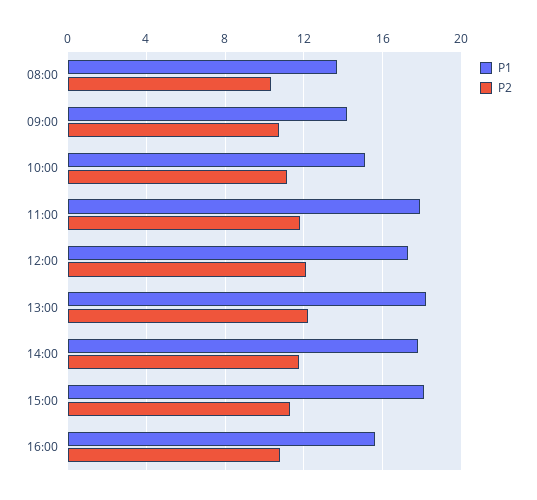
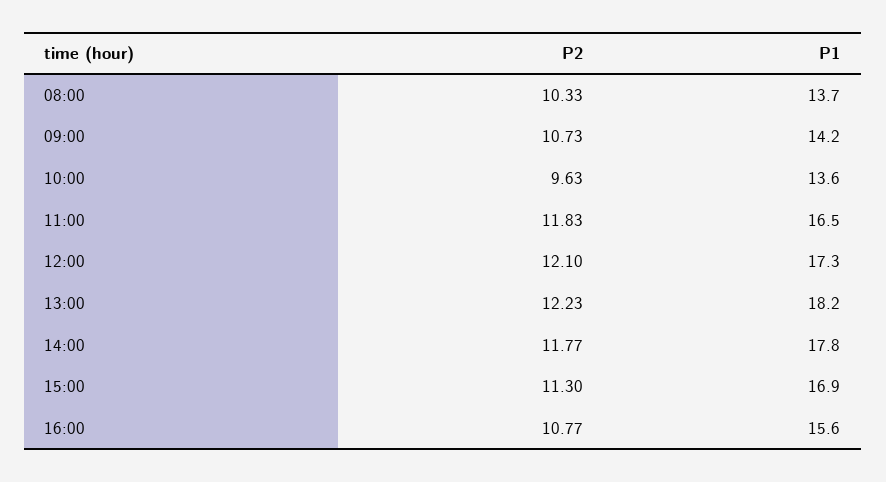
  {
    "P1": {
      "08:00": 13.7,
      "09:00": 14.2,
-     "10:00": 15,
+     "10:00": 13.6,
-     "11:00": 18,
+     "11:00": 16.5,
      "12:00": 17.3,
      "13:00": 18.2,
      "14:00": 17.8,
-     "15:00": 18,
+     "15:00": 16.9,
      "16:00": 15.6
    },
    "P2": {
      "08:00": 10.33,
      "09:00": 10.73,
-     "10:00": 11,
+     "10:00": 9.63,
      "11:00": 11.83,
      "12:00": 12.1,
      "13:00": 12.23,
      "14:00": 11.77,
      "15:00": 11.3,
      "16:00": 10.77
    }
  }

